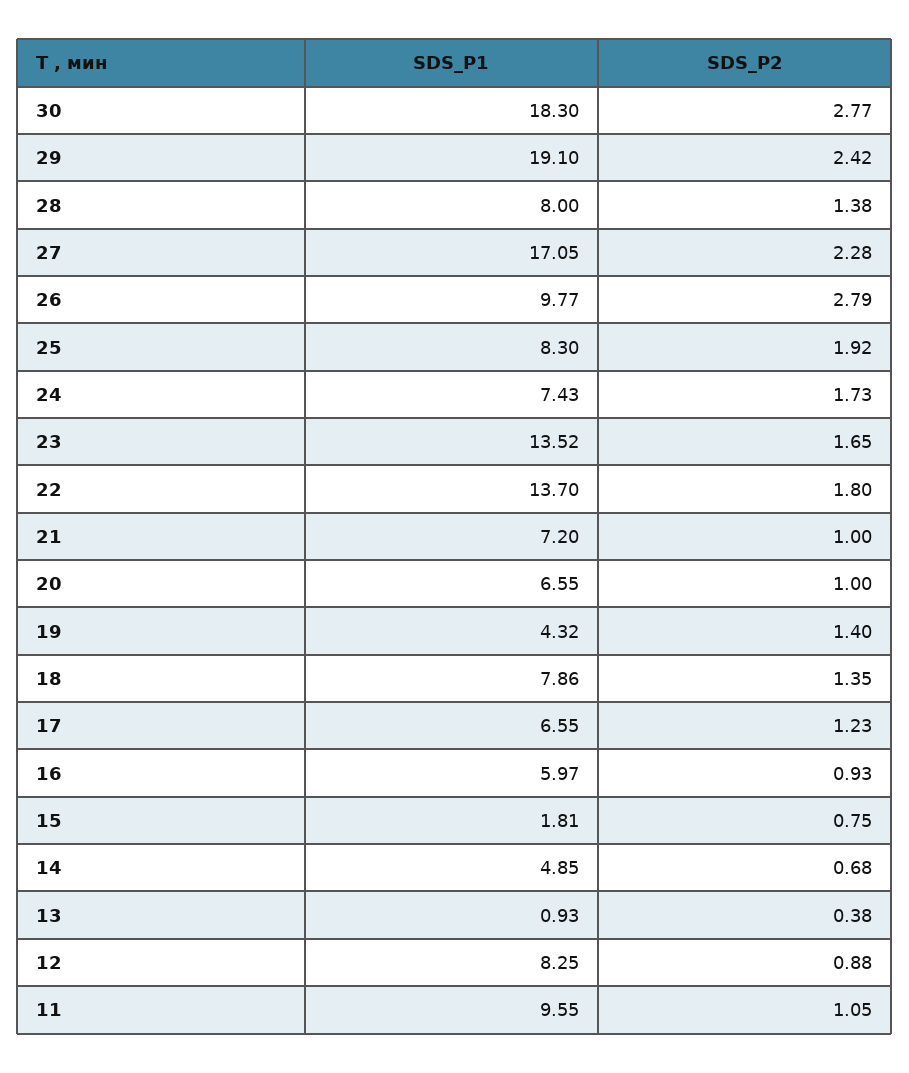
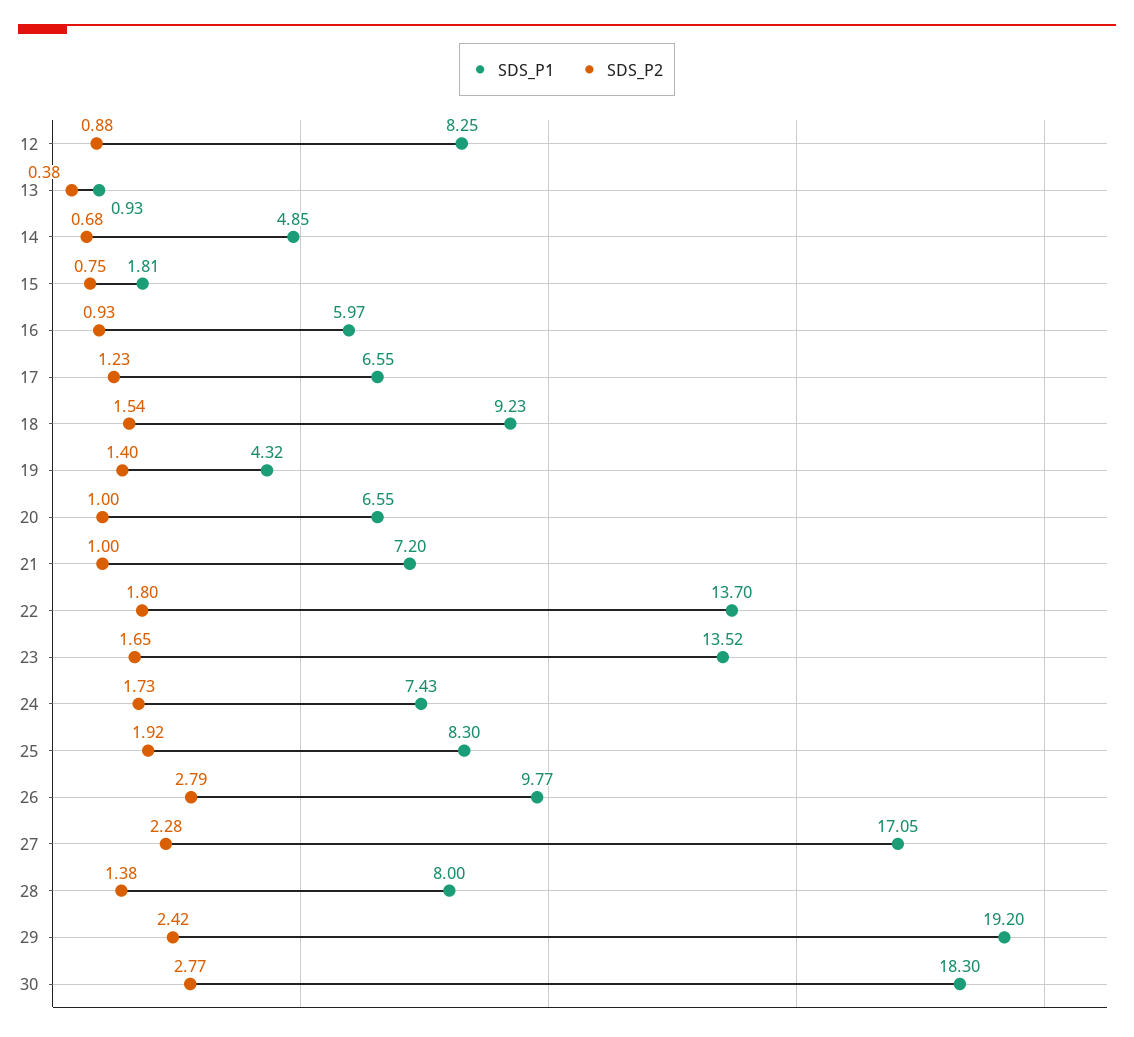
  {
    "SDS_P1": {
      "30": 18.3,
-     "29": 19.1,
+     "29": 19.2,
      "28": 8,
      "27": 17.05,
      "26": 9.77,
      "25": 8.3,
      "24": 7.43,
      "23": 13.52,
      "22": 13.7,
      "21": 7.2,
      "20": 6.55,
      "19": 4.32,
-     "18": 7.86,
+     "18": 9.23,
      "17": 6.55,
      "16": 5.97,
      "15": 1.81,
      "14": 4.85,
      "13": 0.93,
-     "12": 8.25,
+     "12": 8.25
-     "11": 9.55
    },
    "SDS_P2": {
      "30": 2.77,
      "29": 2.42,
      "28": 1.38,
      "27": 2.28,
      "26": 2.79,
      "25": 1.92,
      "24": 1.73,
      "23": 1.65,
      "22": 1.8,
      "21": 1,
      "20": 1,
      "19": 1.4,
-     "18": 1.35,
+     "18": 1.54,
      "17": 1.23,
      "16": 0.93,
      "15": 0.75,
      "14": 0.68,
      "13": 0.38,
-     "12": 0.88,
+     "12": 0.88
-     "11": 1.05
    }
  }

